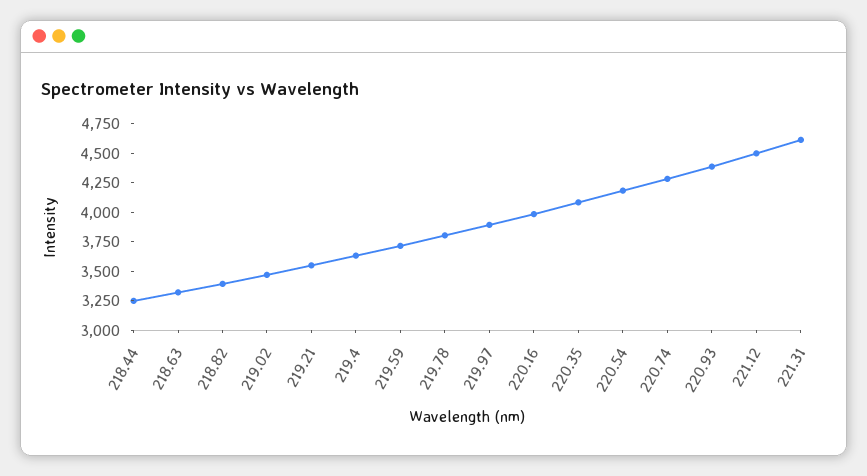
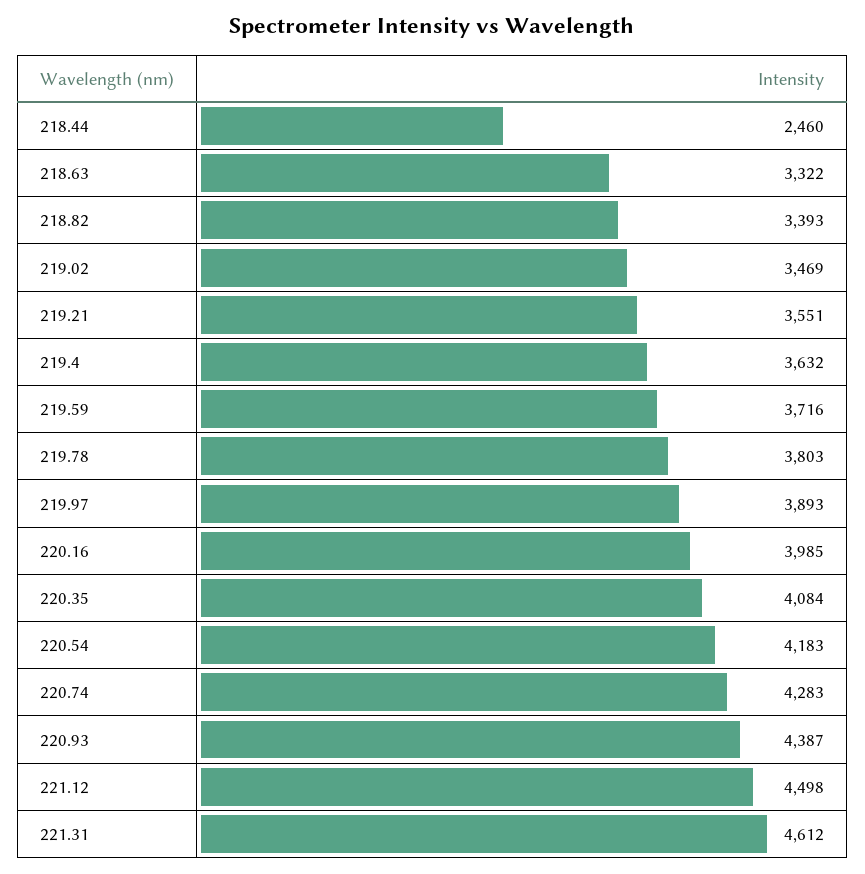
  {
-   "218.44": 3250,
+   "218.44": 2460,
    "218.63": 3322,
    "218.82": 3393,
    "219.02": 3469,
    "219.21": 3551,
    "219.4": 3632,
    "219.59": 3716,
    "219.78": 3803,
    "219.97": 3893,
    "220.16": 3985,
    "220.35": 4084,
    "220.54": 4183,
    "220.74": 4283,
    "220.93": 4387,
    "221.12": 4498,
    "221.31": 4612
  }

